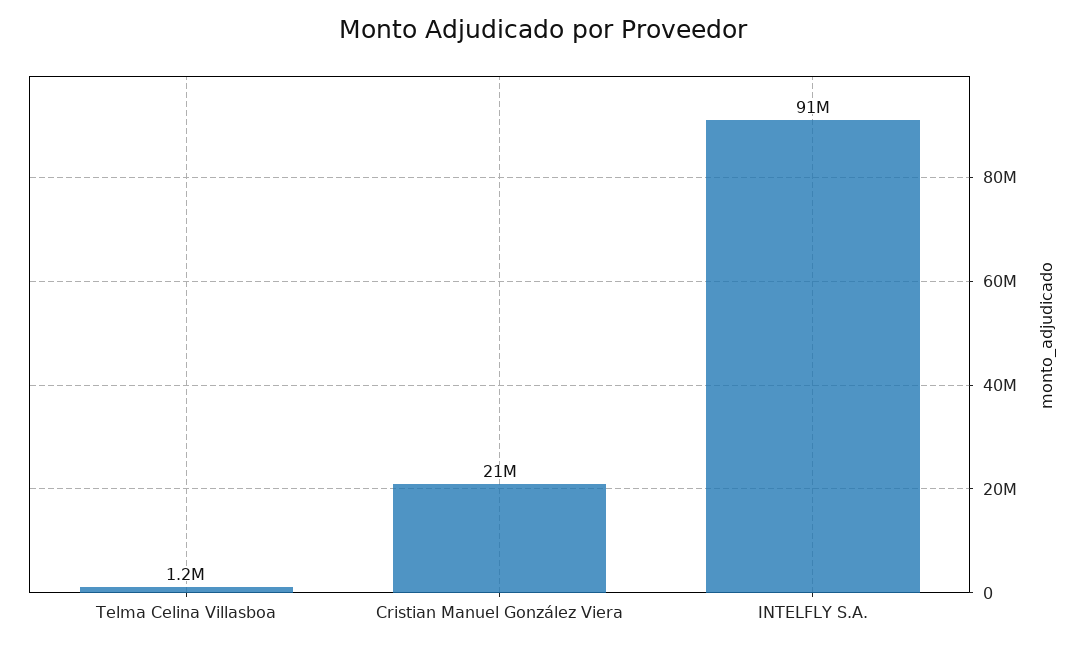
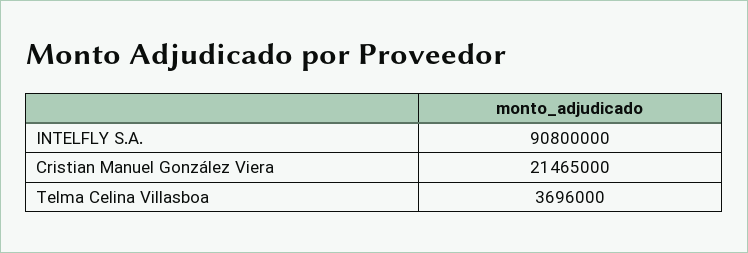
  {
-   "Telma Celina Villasboa": 1200000,
+   "Telma Celina Villasboa": 3696000,
    "Cristian Manuel González Viera": 21465000,
    "INTELFLY S.A.": 90800000
  }

